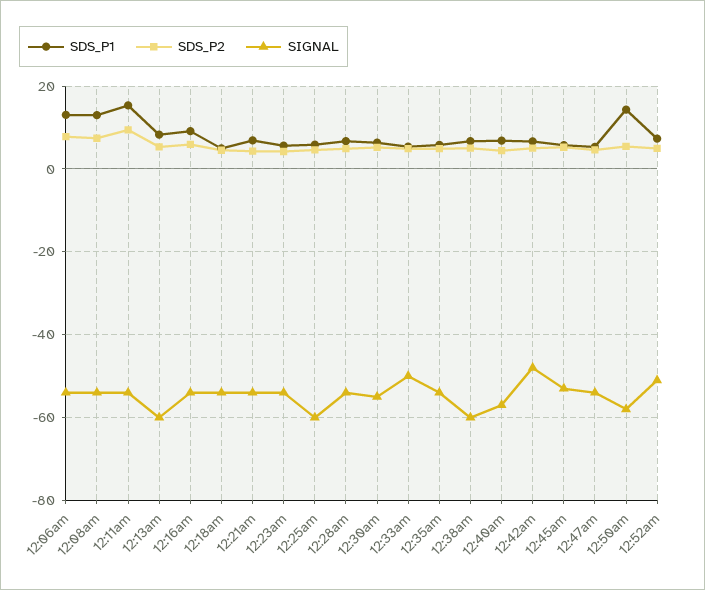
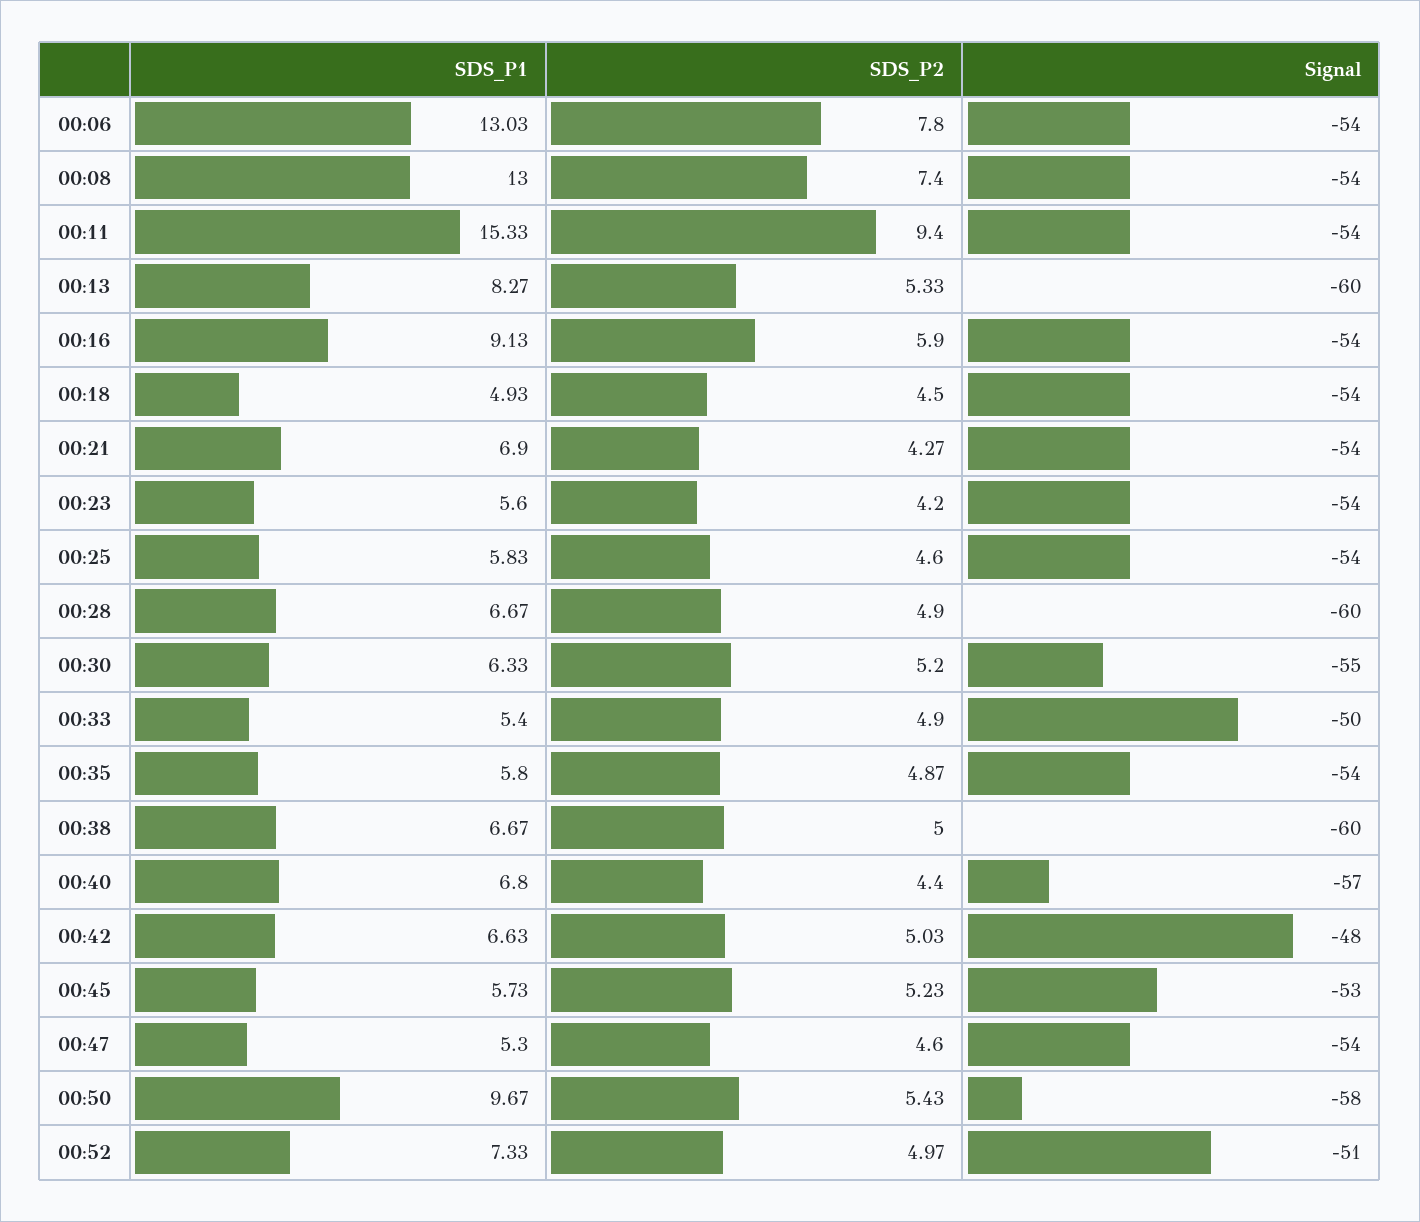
  {
    "SDS_P1": {
      "12:06am": 13.03,
      "12:08am": 13,
      "12:11am": 15.33,
      "12:13am": 8.27,
      "12:16am": 9.13,
      "12:18am": 4.93,
      "12:21am": 6.9,
      "12:23am": 5.6,
      "12:25am": 5.83,
      "12:28am": 6.67,
      "12:30am": 6.33,
      "12:33am": 5.4,
      "12:35am": 5.8,
      "12:38am": 6.67,
      "12:40am": 6.8,
      "12:42am": 6.63,
      "12:45am": 5.73,
      "12:47am": 5.3,
-     "12:50am": 14,
+     "12:50am": 9.67,
      "12:52am": 7.33
    },
    "SDS_P2": {
      "12:06am": 7.8,
      "12:08am": 7.4,
      "12:11am": 9.4,
      "12:13am": 5.33,
      "12:16am": 5.9,
      "12:18am": 4.5,
      "12:21am": 4.27,
      "12:23am": 4.2,
      "12:25am": 4.6,
      "12:28am": 4.9,
      "12:30am": 5.2,
      "12:33am": 4.9,
      "12:35am": 4.87,
      "12:38am": 5,
      "12:40am": 4.4,
      "12:42am": 5.03,
      "12:45am": 5.23,
      "12:47am": 4.6,
      "12:50am": 5.43,
      "12:52am": 4.97
    },
    "SIGNAL": {
      "12:06am": -54,
      "12:08am": -54,
      "12:11am": -54,
      "12:13am": -60,
      "12:16am": -54,
      "12:18am": -54,
      "12:21am": -54,
      "12:23am": -54,
-     "12:25am": -60,
+     "12:25am": -54,
-     "12:28am": -54,
+     "12:28am": -60,
      "12:30am": -55,
      "12:33am": -50,
      "12:35am": -54,
      "12:38am": -60,
      "12:40am": -57,
      "12:42am": -48,
      "12:45am": -53,
      "12:47am": -54,
      "12:50am": -58,
      "12:52am": -51
    }
  }

